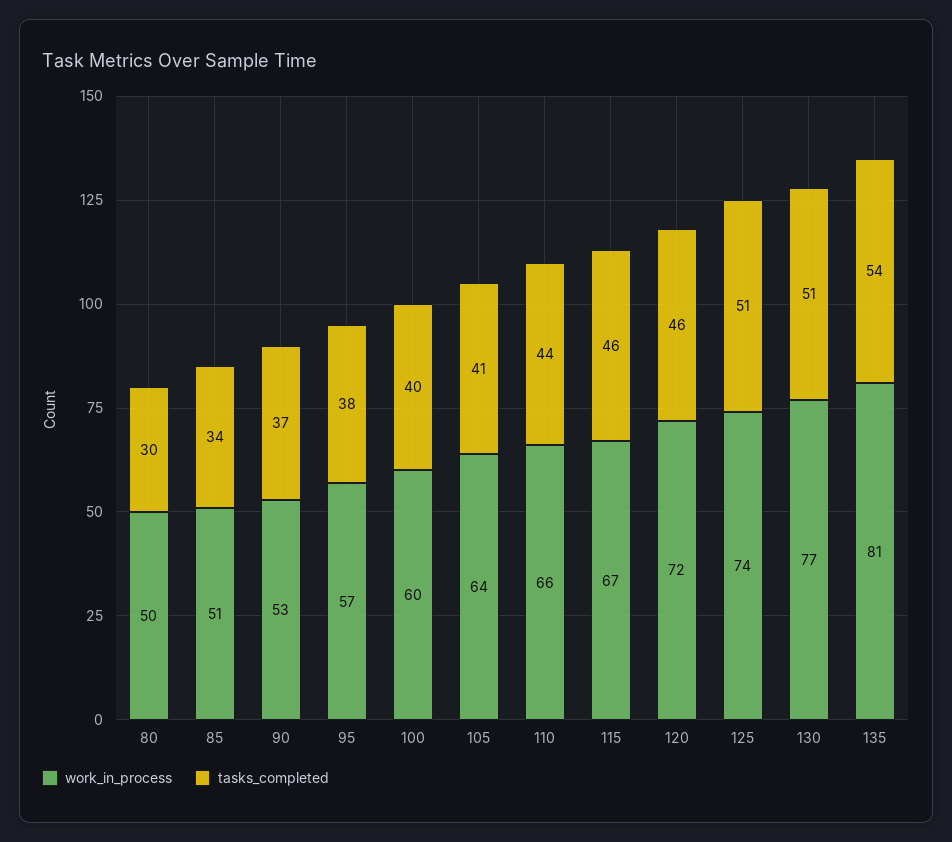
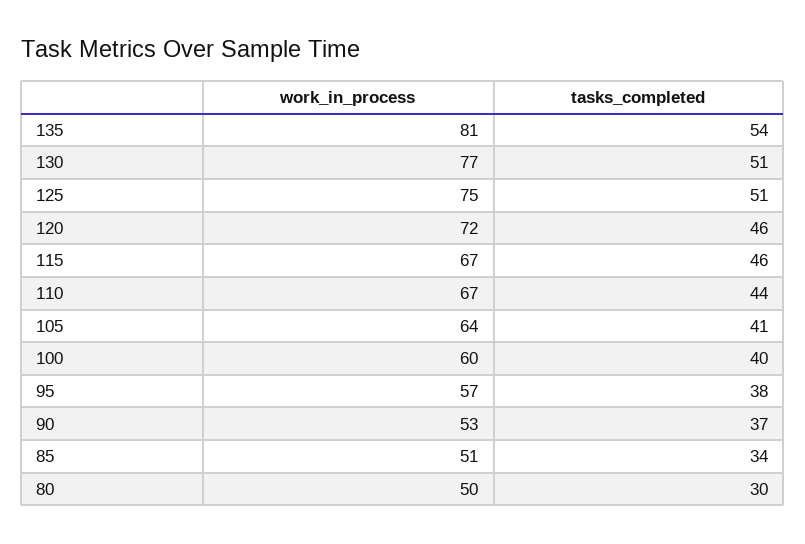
  {
    "work_in_process": {
      "80": 50,
      "85": 51,
      "90": 53,
      "95": 57,
      "100": 60,
      "105": 64,
-     "110": 66,
+     "110": 67,
      "115": 67,
      "120": 72,
-     "125": 74,
+     "125": 75,
      "130": 77,
      "135": 81
    },
    "tasks_completed": {
      "80": 30,
      "85": 34,
      "90": 37,
      "95": 38,
      "100": 40,
      "105": 41,
      "110": 44,
      "115": 46,
      "120": 46,
      "125": 51,
      "130": 51,
      "135": 54
    }
  }

